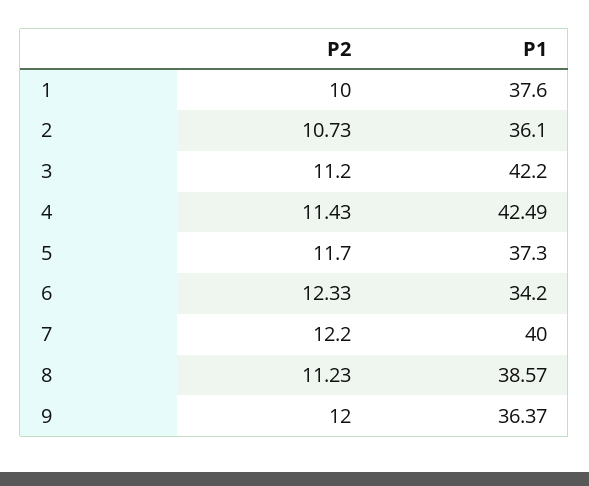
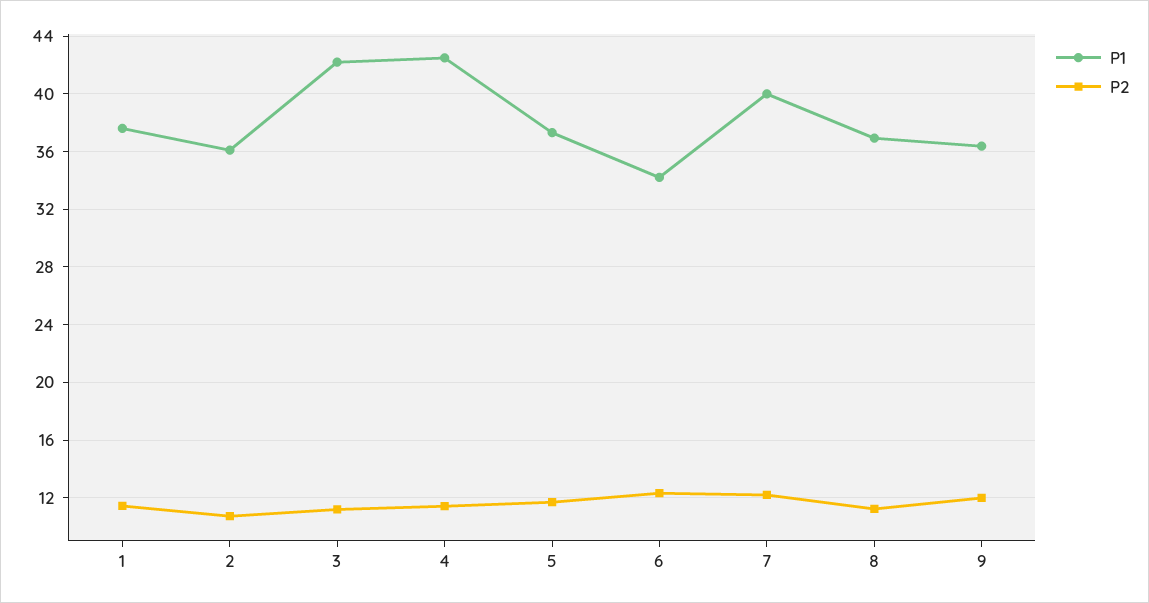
  {
    "P2": {
-     "1": 10,
+     "1": 11.5,
      "2": 10.73,
      "3": 11.2,
      "4": 11.43,
      "5": 11.7,
      "6": 12.33,
      "7": 12.2,
      "8": 11.23,
      "9": 12
    },
    "P1": {
      "1": 37.6,
      "2": 36.1,
      "3": 42.2,
      "4": 42.49,
      "5": 37.3,
      "6": 34.2,
      "7": 40,
-     "8": 38.57,
+     "8": 37,
      "9": 36.37
    }
  }

